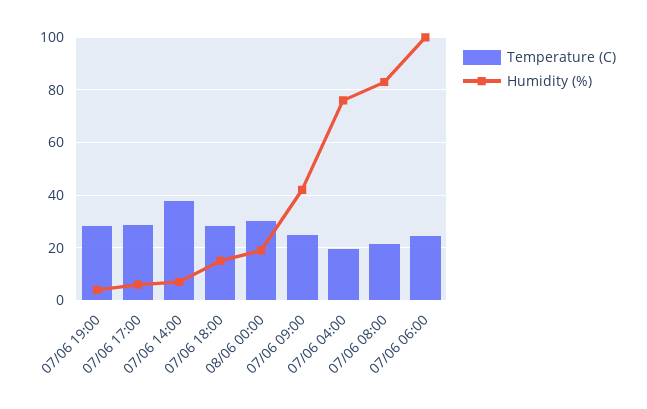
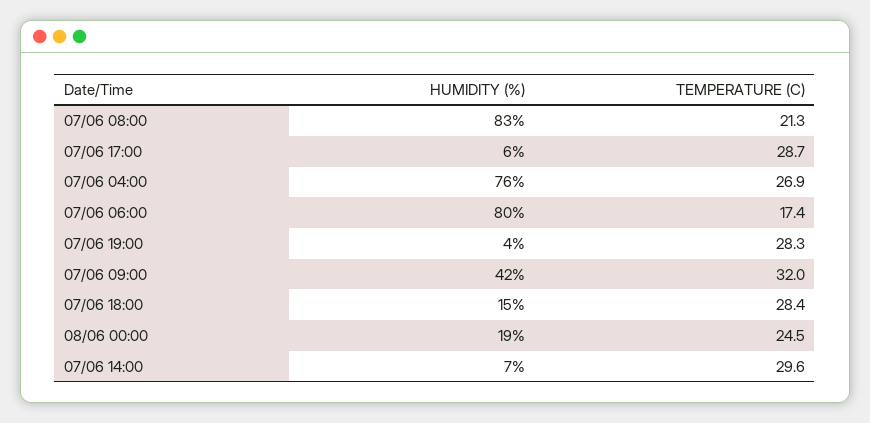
  {
    "Temperature (C)": {
      "07/06 19:00": 28.3,
      "07/06 17:00": 28.7,
-     "07/06 14:00": 37.5,
+     "07/06 14:00": 29.6,
      "07/06 18:00": 28.4,
-     "08/06 00:00": 30,
+     "08/06 00:00": 24.5,
-     "07/06 09:00": 25,
+     "07/06 09:00": 32,
-     "07/06 04:00": 20,
+     "07/06 04:00": 26.9,
      "07/06 08:00": 21.3,
-     "07/06 06:00": 25
+     "07/06 06:00": 17.4
    },
    "Humidity (%)": {
      "07/06 19:00": 4,
      "07/06 17:00": 6,
      "07/06 14:00": 7,
      "07/06 18:00": 15,
      "08/06 00:00": 19,
      "07/06 09:00": 42,
      "07/06 04:00": 76,
      "07/06 08:00": 83,
-     "07/06 06:00": 100
+     "07/06 06:00": 80
    }
  }

